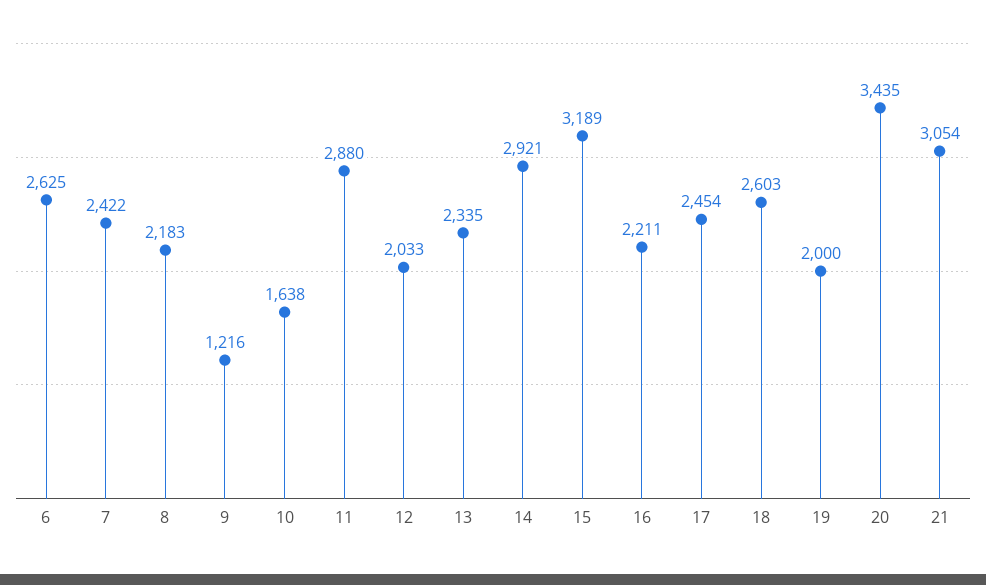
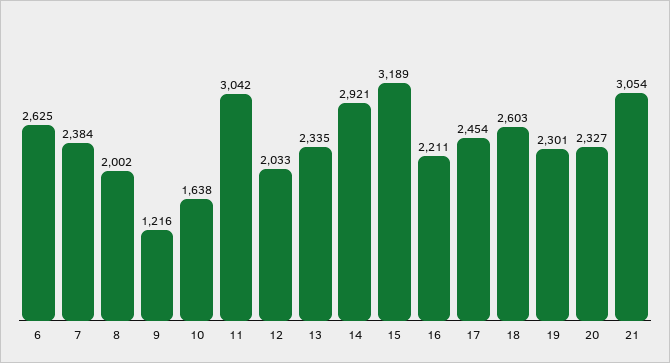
  {
    "6": 2625,
-   "7": 2422,
+   "7": 2384,
-   "8": 2183,
+   "8": 2002,
    "9": 1216,
    "10": 1638,
-   "11": 2880,
+   "11": 3042,
    "12": 2033,
    "13": 2335,
    "14": 2921,
    "15": 3189,
    "16": 2211,
    "17": 2454,
    "18": 2603,
-   "19": 2000,
+   "19": 2301,
-   "20": 3435,
+   "20": 2327,
    "21": 3054
  }

